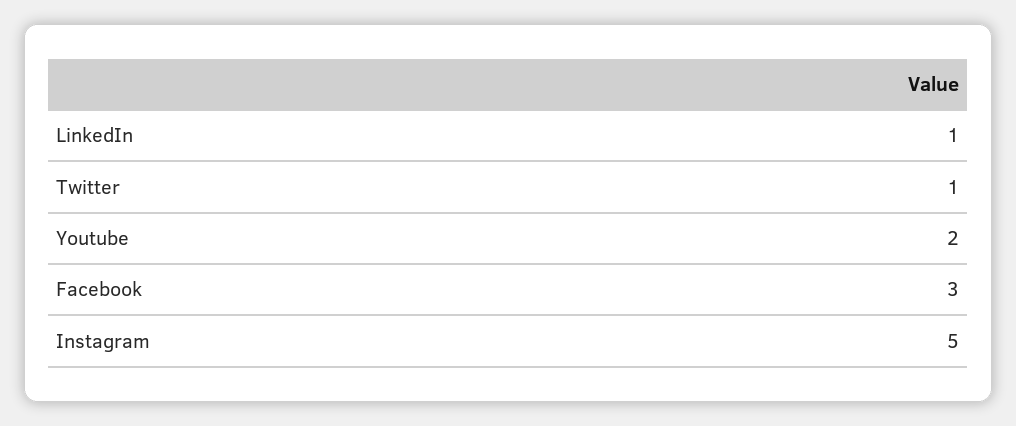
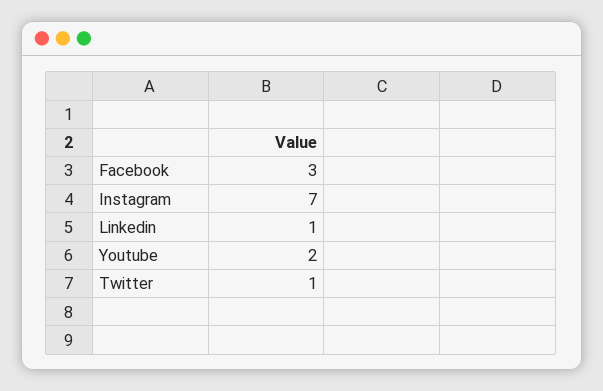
  {
    "LinkedIn": 1,
    "Twitter": 1,
    "Youtube": 2,
    "Facebook": 3,
-   "Instagram": 5
+   "Instagram": 7
  }

